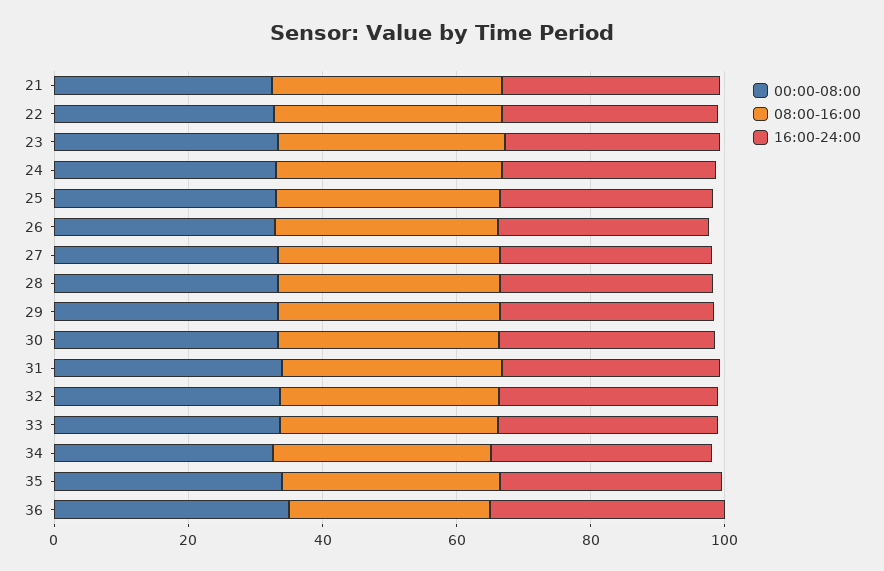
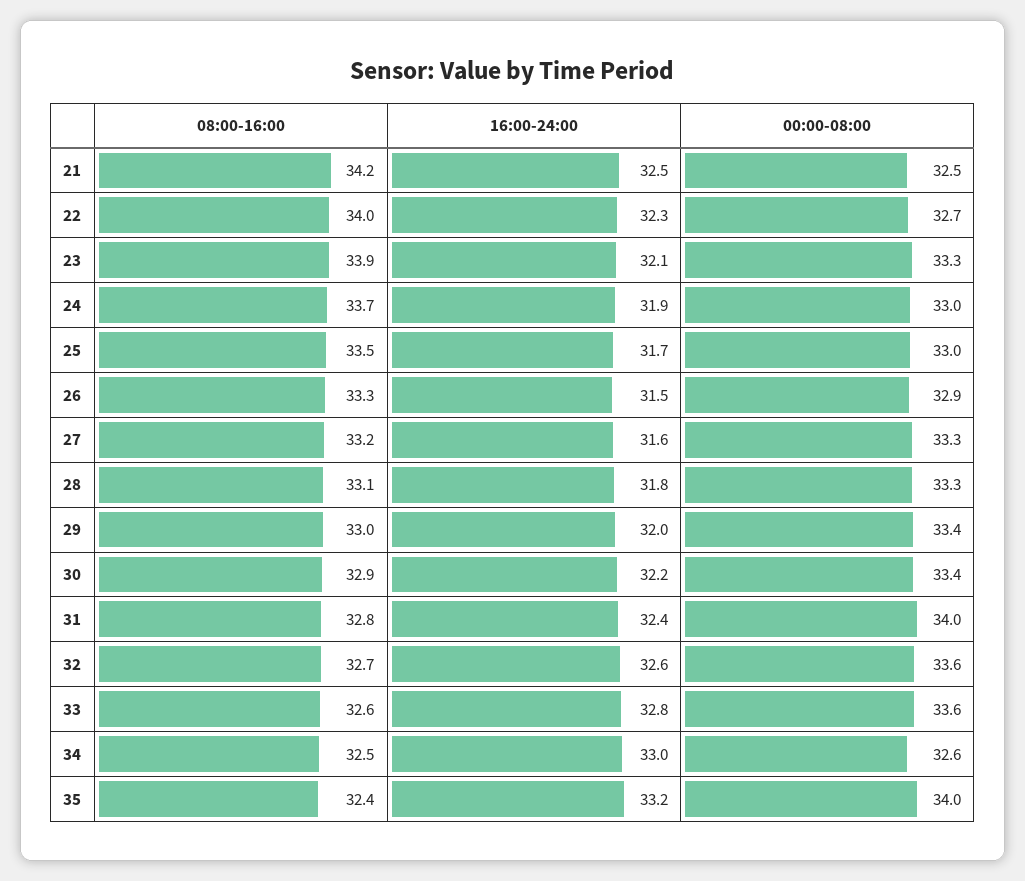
  {
    "00:00-08:00": {
      "21": 32.5,
      "22": 32.7,
      "23": 33.3,
      "24": 33,
      "25": 33,
      "26": 32.9,
      "27": 33.3,
      "28": 33.3,
      "29": 33.4,
      "30": 33.4,
      "31": 34,
      "32": 33.6,
      "33": 33.6,
      "34": 32.6,
-     "35": 34,
+     "35": 34
-     "36": 35
    },
    "08:00-16:00": {
      "21": 34.2,
      "22": 34,
      "23": 33.9,
      "24": 33.7,
      "25": 33.5,
      "26": 33.3,
      "27": 33.2,
      "28": 33.1,
      "29": 33,
      "30": 32.9,
      "31": 32.8,
      "32": 32.7,
      "33": 32.6,
      "34": 32.5,
-     "35": 32.4,
+     "35": 32.4
-     "36": 30
    },
    "16:00-24:00": {
      "21": 32.5,
      "22": 32.3,
      "23": 32.1,
      "24": 31.9,
      "25": 31.7,
      "26": 31.5,
      "27": 31.6,
      "28": 31.8,
      "29": 32,
      "30": 32.2,
      "31": 32.4,
      "32": 32.6,
      "33": 32.8,
      "34": 33,
-     "35": 33.2,
+     "35": 33.2
-     "36": 35
    }
  }

